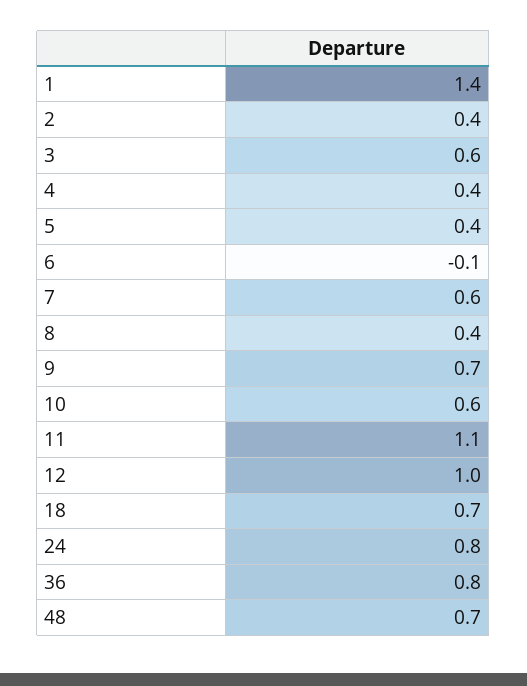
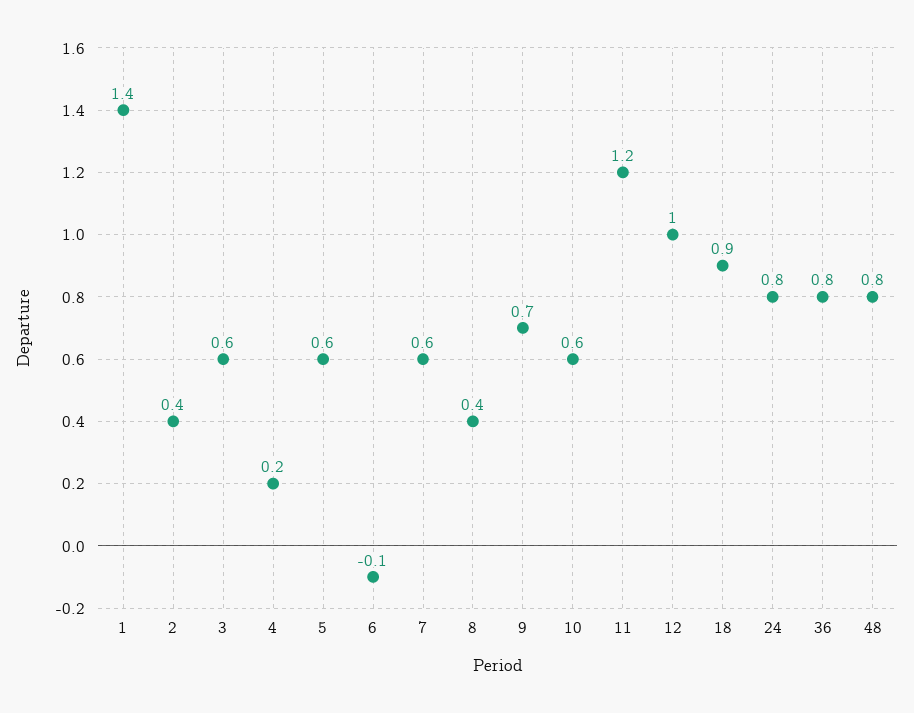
  {
    "1": 1.4,
    "2": 0.4,
    "3": 0.6,
-   "4": 0.4,
+   "4": 0.2,
-   "5": 0.4,
+   "5": 0.6,
    "6": -0.1,
    "7": 0.6,
    "8": 0.4,
    "9": 0.7,
    "10": 0.6,
-   "11": 1.1,
+   "11": 1.2,
    "12": 1,
-   "18": 0.7,
+   "18": 0.9,
    "24": 0.8,
    "36": 0.8,
-   "48": 0.7
+   "48": 0.8
  }

